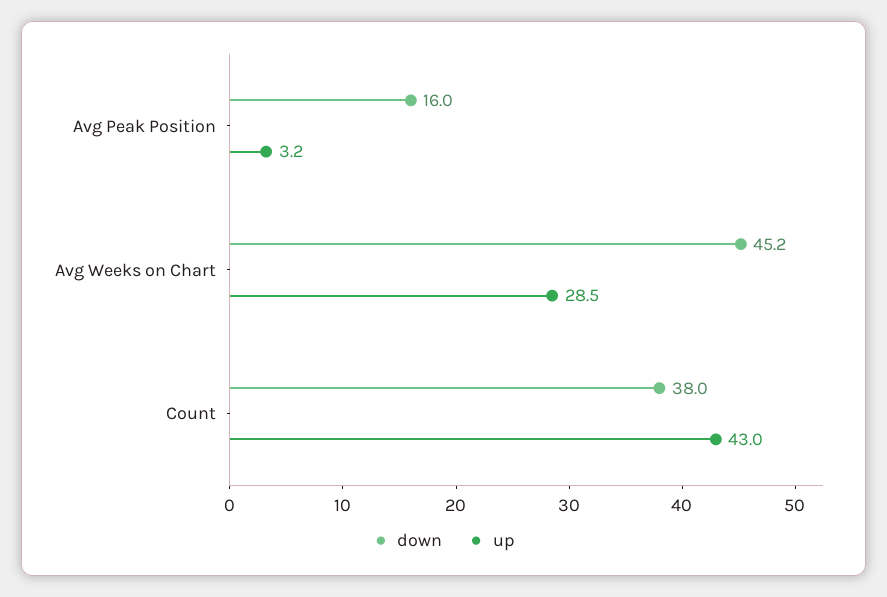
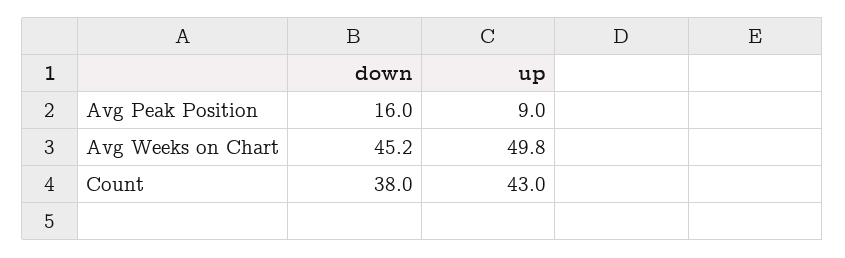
  {
    "down": {
      "Avg Peak Position": 16,
      "Avg Weeks on Chart": 45.2,
      "Count": 38
    },
    "up": {
-     "Avg Peak Position": 3.2,
+     "Avg Peak Position": 9,
-     "Avg Weeks on Chart": 28.5,
+     "Avg Weeks on Chart": 49.8,
      "Count": 43
    }
  }

